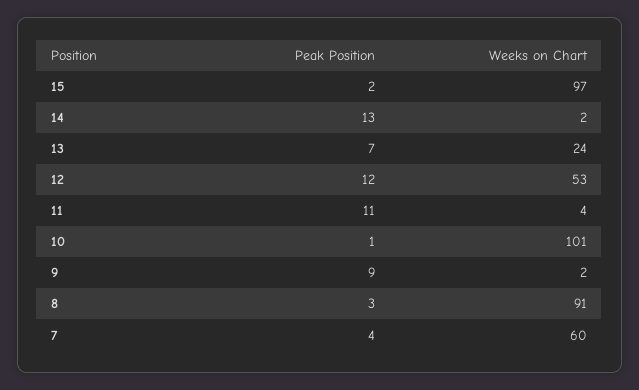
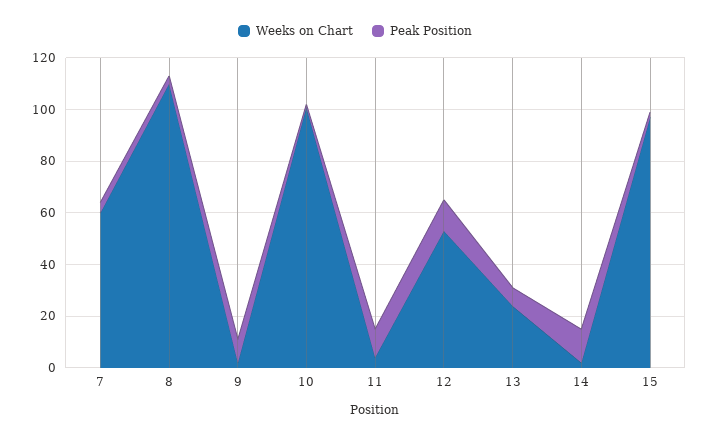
  {
    "Peak Position": {
      "15": 2,
      "14": 13,
      "13": 7,
      "12": 12,
      "11": 11,
      "10": 1,
      "9": 9,
      "8": 3,
      "7": 4
    },
    "Weeks on Chart": {
      "15": 97,
      "14": 2,
      "13": 24,
      "12": 53,
      "11": 4,
      "10": 101,
      "9": 2,
-     "8": 91,
+     "8": 110,
      "7": 60
    }
  }

